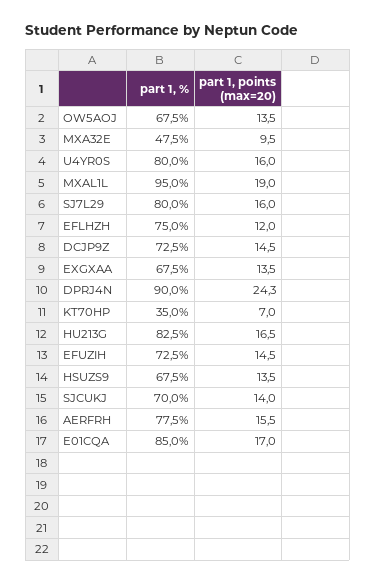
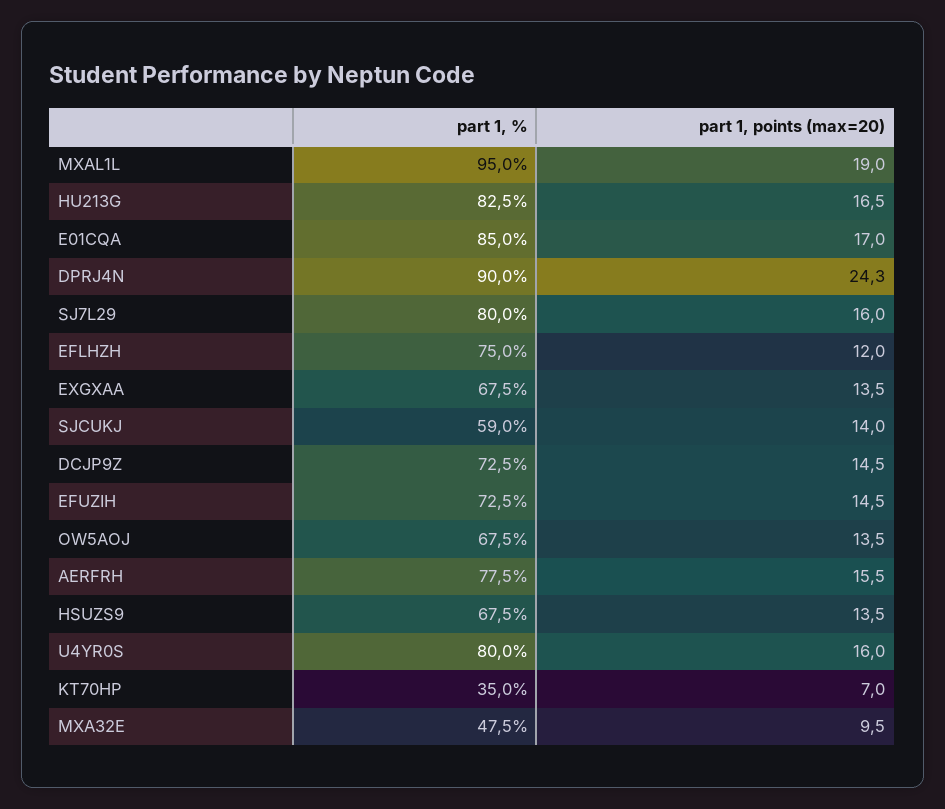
  {
    "part 1, %": {
      "OW5AOJ": 67.5,
      "MXA32E": 47.5,
      "U4YR0S": 80,
      "MXAL1L": 95,
      "SJ7L29": 80,
      "EFLHZH": 75,
      "DCJP9Z": 72.5,
      "EXGXAA": 67.5,
      "DPRJ4N": 90,
      "KT70HP": 35,
      "HU213G": 82.5,
      "EFUZIH": 72.5,
      "HSUZS9": 67.5,
-     "SJCUKJ": 70,
+     "SJCUKJ": 59,
      "AERFRH": 77.5,
      "E01CQA": 85
    },
    "part 1, points (max=20)": {
      "OW5AOJ": 13.5,
      "MXA32E": 9.5,
      "U4YR0S": 16,
      "MXAL1L": 19,
      "SJ7L29": 16,
      "EFLHZH": 12,
      "DCJP9Z": 14.5,
      "EXGXAA": 13.5,
      "DPRJ4N": 24.3,
      "KT70HP": 7,
      "HU213G": 16.5,
      "EFUZIH": 14.5,
      "HSUZS9": 13.5,
      "SJCUKJ": 14,
      "AERFRH": 15.5,
      "E01CQA": 17
    }
  }

